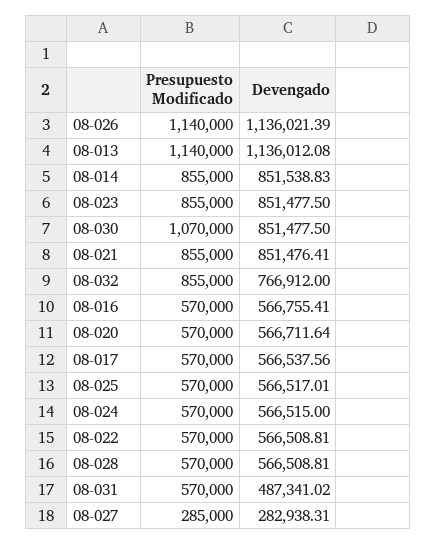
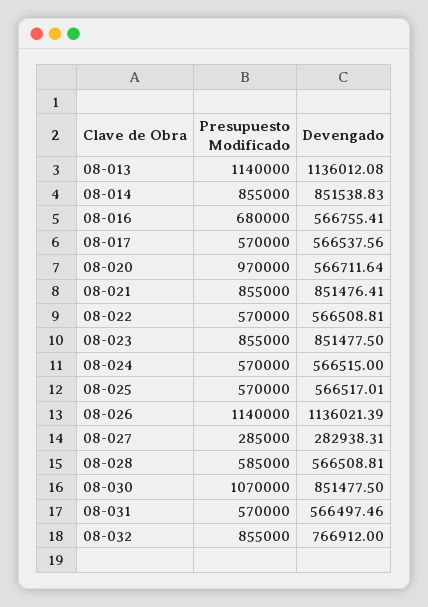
  {
    "Presupuesto Modificado": {
      "08-026": 1140000,
      "08-013": 1140000,
      "08-014": 855000,
      "08-023": 855000,
      "08-030": 1070000,
      "08-021": 855000,
      "08-032": 855000,
-     "08-016": 570000,
+     "08-016": 680000,
-     "08-020": 570000,
+     "08-020": 970000,
      "08-017": 570000,
      "08-025": 570000,
      "08-024": 570000,
      "08-022": 570000,
-     "08-028": 570000,
+     "08-028": 585000,
      "08-031": 570000,
      "08-027": 285000
    },
    "Devengado": {
      "08-026": 1136021.39,
      "08-013": 1136012.08,
      "08-014": 851538.83,
      "08-023": 851477.5,
      "08-030": 851477.5,
      "08-021": 851476.41,
      "08-032": 766912,
      "08-016": 566755.41,
      "08-020": 566711.64,
      "08-017": 566537.56,
      "08-025": 566517.01,
      "08-024": 566515,
      "08-022": 566508.81,
      "08-028": 566508.81,
-     "08-031": 487341.02,
+     "08-031": 566497.46,
      "08-027": 282938.31
    }
  }

